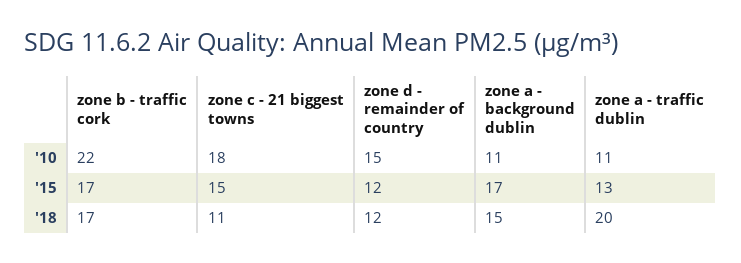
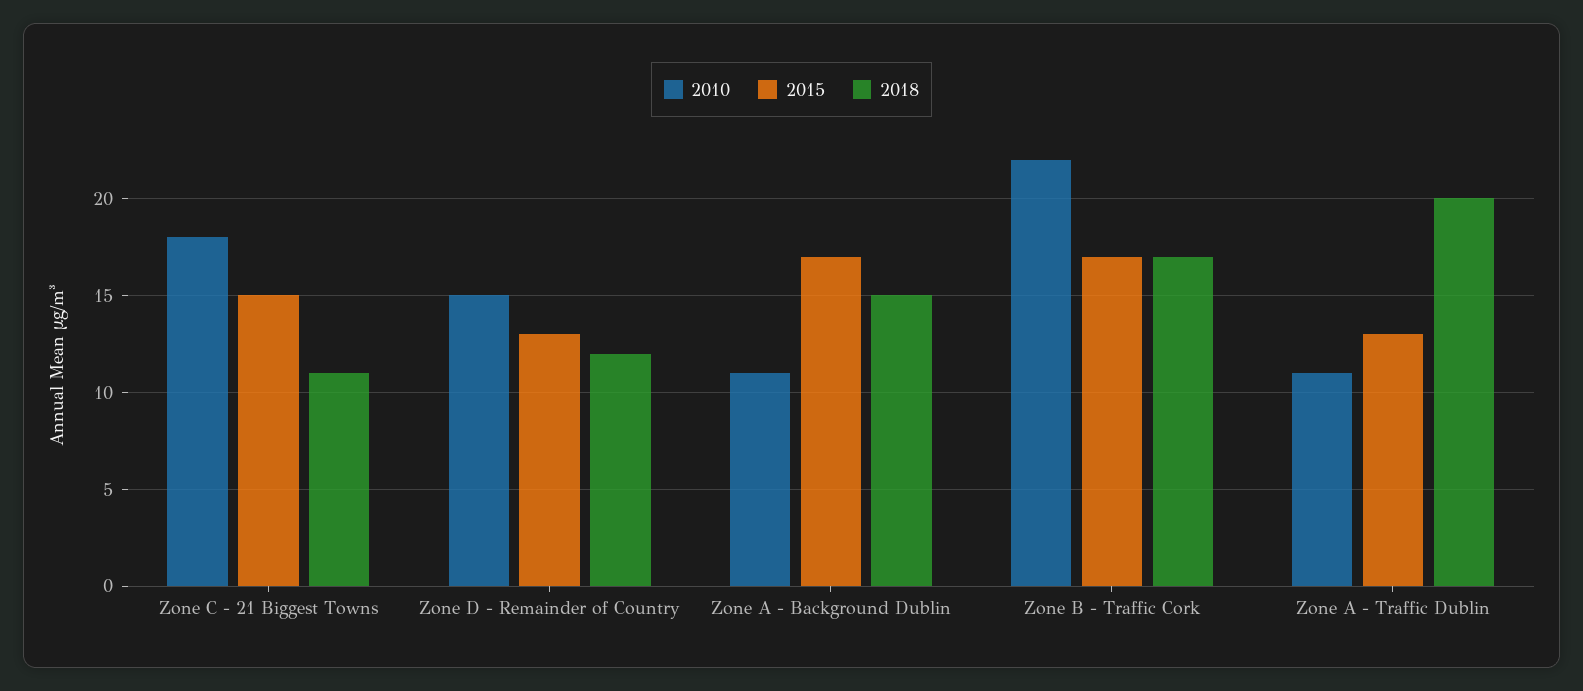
  {
    "'10": {
      "zone b - traffic cork": 22,
      "zone c - 21 biggest towns": 18,
      "zone d - remainder of country": 15,
      "zone a - background dublin": 11,
      "zone a - traffic dublin": 11
    },
    "'15": {
      "zone b - traffic cork": 17,
      "zone c - 21 biggest towns": 15,
-     "zone d - remainder of country": 12,
+     "zone d - remainder of country": 13,
      "zone a - background dublin": 17,
      "zone a - traffic dublin": 13
    },
    "'18": {
      "zone b - traffic cork": 17,
      "zone c - 21 biggest towns": 11,
      "zone d - remainder of country": 12,
      "zone a - background dublin": 15,
      "zone a - traffic dublin": 20
    }
  }

